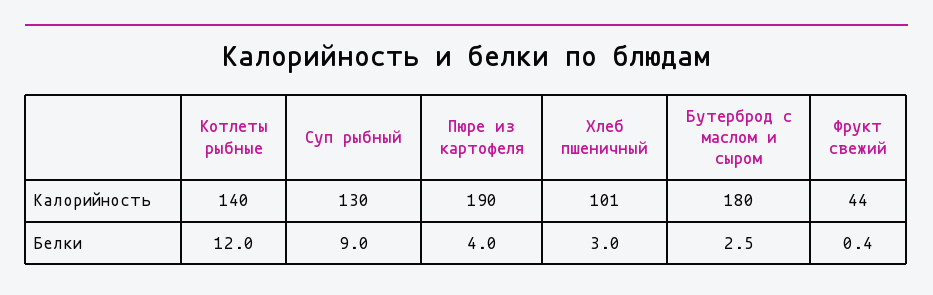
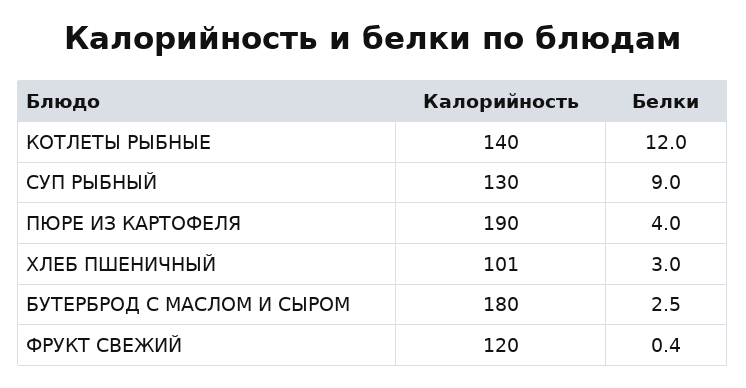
  {
    "Котлеты рыбные": {
      "Калорийность": 140,
      "Белки": 12
    },
    "Суп рыбный": {
      "Калорийность": 130,
      "Белки": 9
    },
    "Пюре из картофеля": {
      "Калорийность": 190,
      "Белки": 4
    },
    "Хлеб пшеничный": {
      "Калорийность": 101,
      "Белки": 3
    },
    "Бутерброд с маслом и сыром": {
      "Калорийность": 180,
      "Белки": 2.5
    },
    "Фрукт свежий": {
-     "Калорийность": 44,
+     "Калорийность": 120,
      "Белки": 0.4
    }
  }

